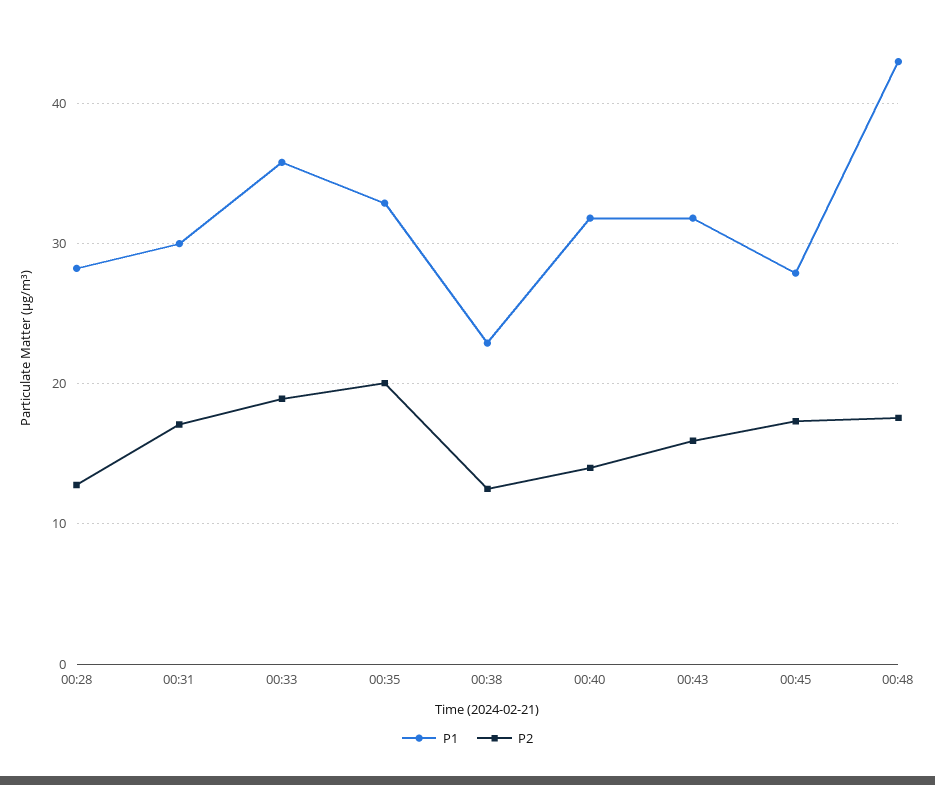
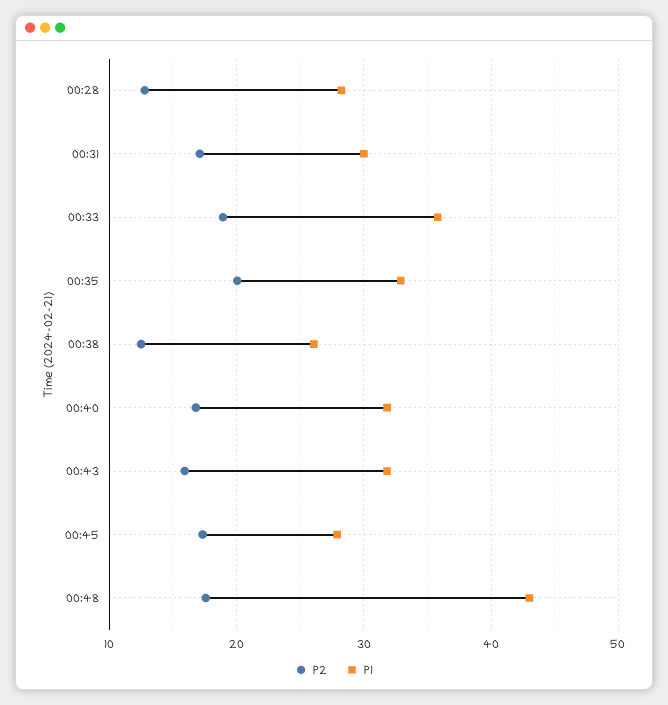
  {
    "P1": {
      "00:28": 28,
      "00:31": 30,
      "00:33": 36,
      "00:35": 33,
-     "00:38": 23,
+     "00:38": 26,
      "00:40": 32,
      "00:43": 32,
      "00:45": 28,
      "00:48": 43
    },
    "P2": {
      "00:28": 13,
      "00:31": 17,
      "00:33": 19,
      "00:35": 20,
      "00:38": 13,
-     "00:40": 14,
+     "00:40": 17,
      "00:43": 16,
      "00:45": 17,
      "00:48": 18
    }
  }

